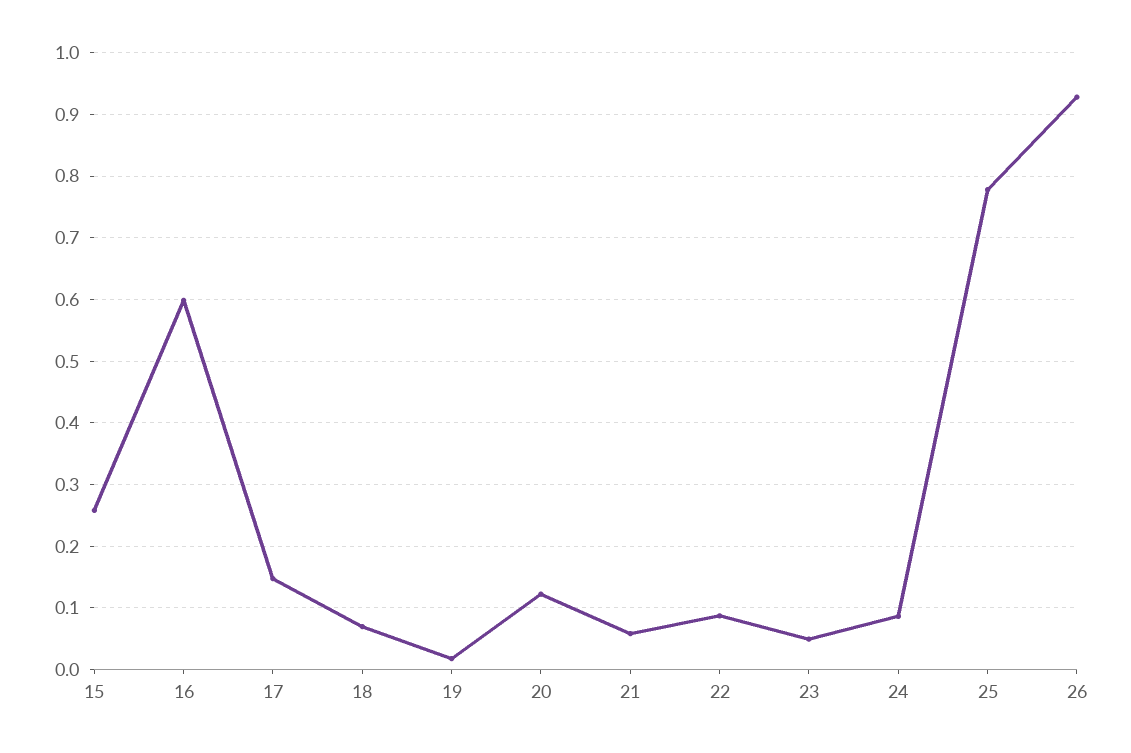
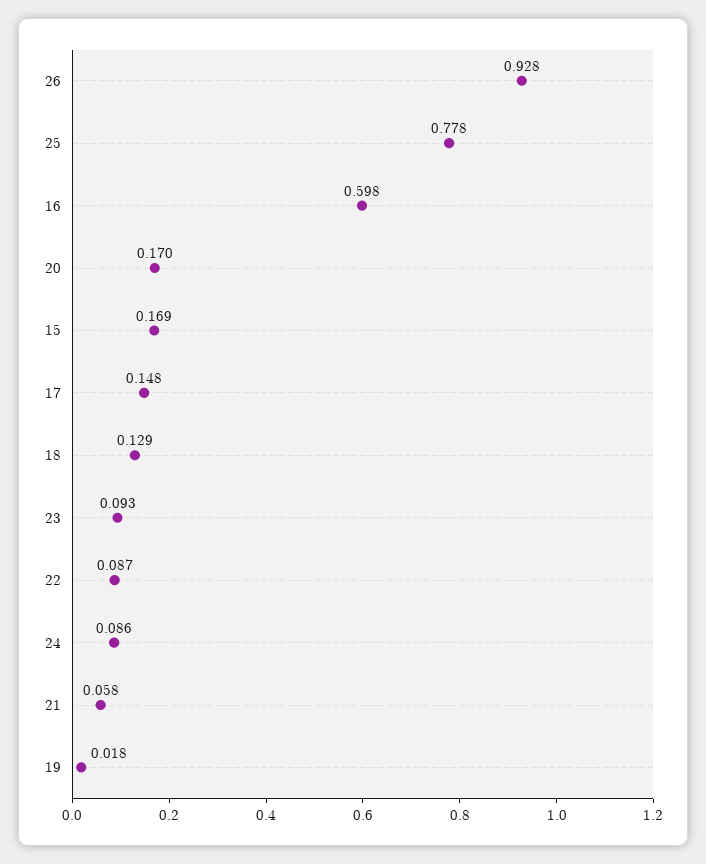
  {
-   "15": 0.26,
+   "15": 0.169,
    "16": 0.598,
    "17": 0.148,
-   "18": 0.07,
+   "18": 0.129,
    "19": 0.018,
-   "20": 0.12,
+   "20": 0.17,
    "21": 0.058,
    "22": 0.087,
-   "23": 0.05,
+   "23": 0.093,
    "24": 0.086,
    "25": 0.778,
    "26": 0.928
  }

